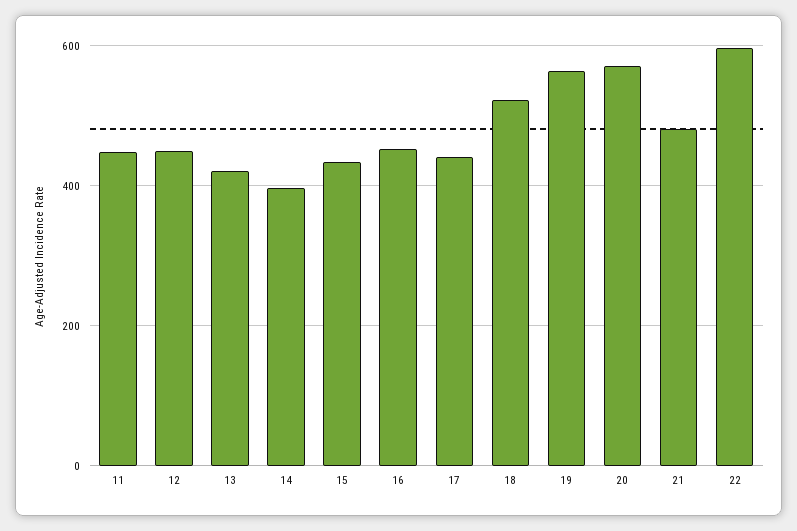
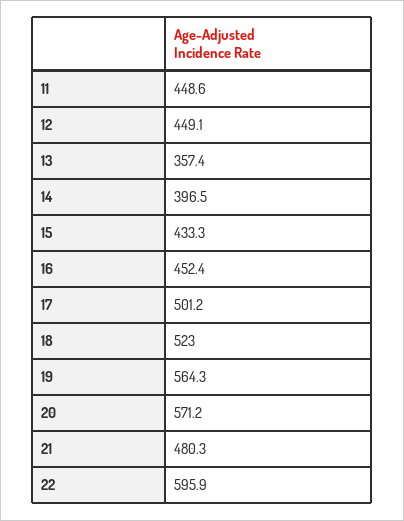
  {
    "11": 448.6,
    "12": 449.1,
-   "13": 420,
+   "13": 357.4,
    "14": 396.5,
    "15": 433.3,
    "16": 452.4,
-   "17": 440,
+   "17": 501.2,
    "18": 523,
    "19": 564.3,
    "20": 571.2,
    "21": 480.3,
    "22": 595.9
  }

